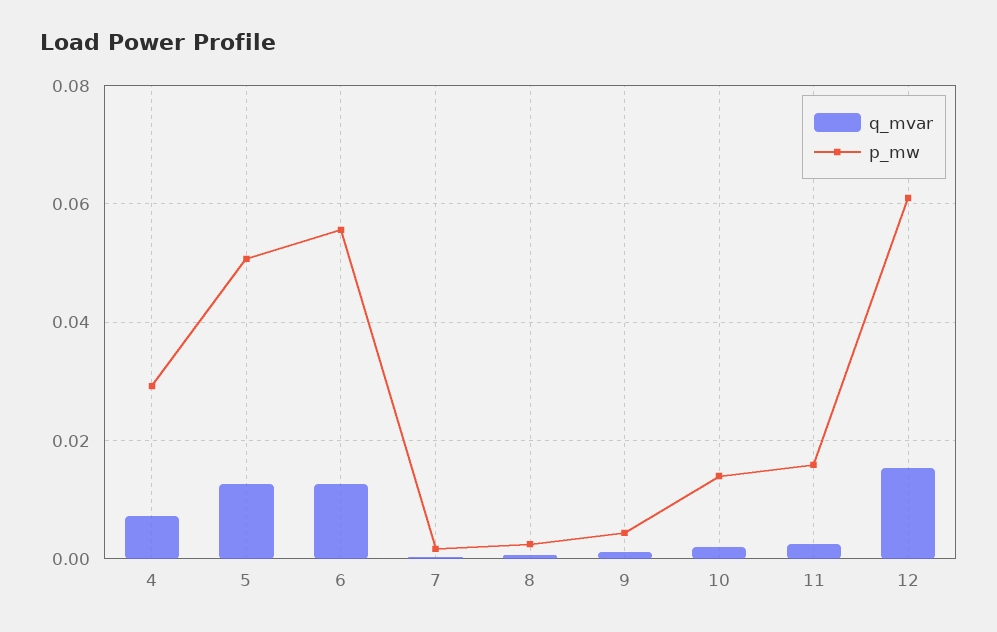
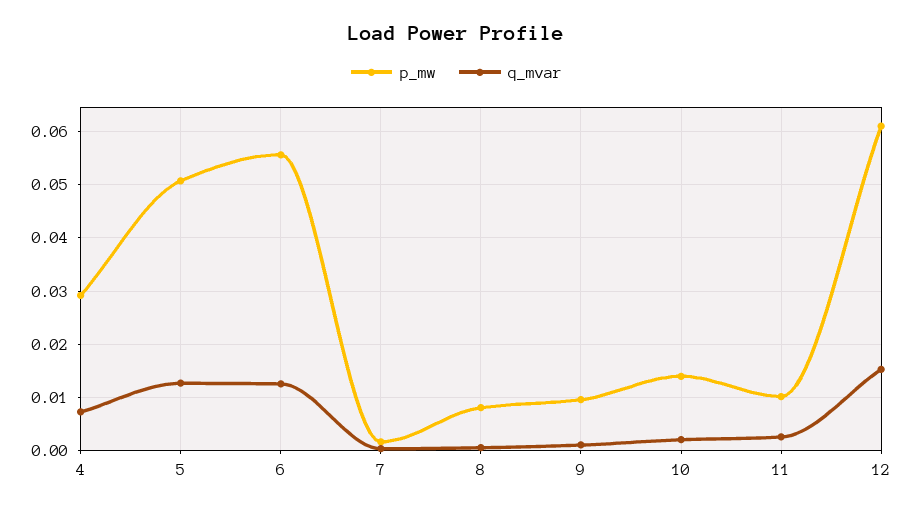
  {
    "q_mvar": {
      "4": 0.008,
      "5": 0.012,
      "6": 0.012,
      "7": 0,
      "8": 0,
      "9": 0.002,
      "10": 0.002,
      "11": 0.002,
      "12": 0.016
    },
    "p_mw": {
      "4": 0.03,
      "5": 0.05,
      "6": 0.056,
      "7": 0.002,
-     "8": 0.002,
+     "8": 0.008,
-     "9": 0.004,
+     "9": 0.01,
      "10": 0.014,
-     "11": 0.016,
+     "11": 0.01,
      "12": 0.062
    }
  }

